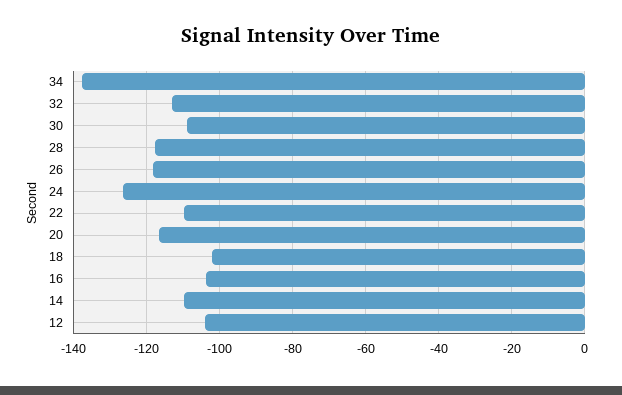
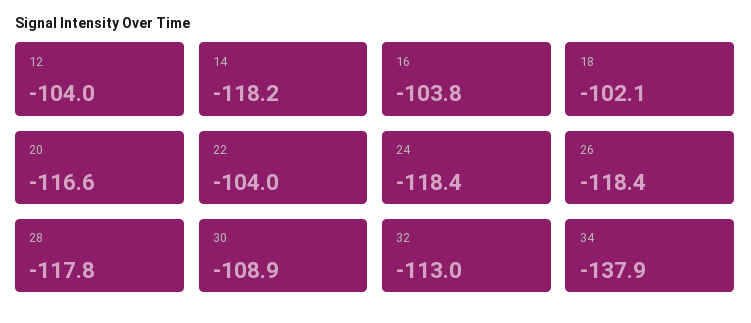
  {
    "34": -137.9,
    "32": -113,
    "30": -108.9,
    "28": -117.8,
    "26": -118.4,
-   "24": -126,
+   "24": -118.4,
-   "22": -110,
+   "22": -104,
    "20": -116.6,
    "18": -102.1,
    "16": -103.8,
-   "14": -110,
+   "14": -118.2,
    "12": -104
  }

